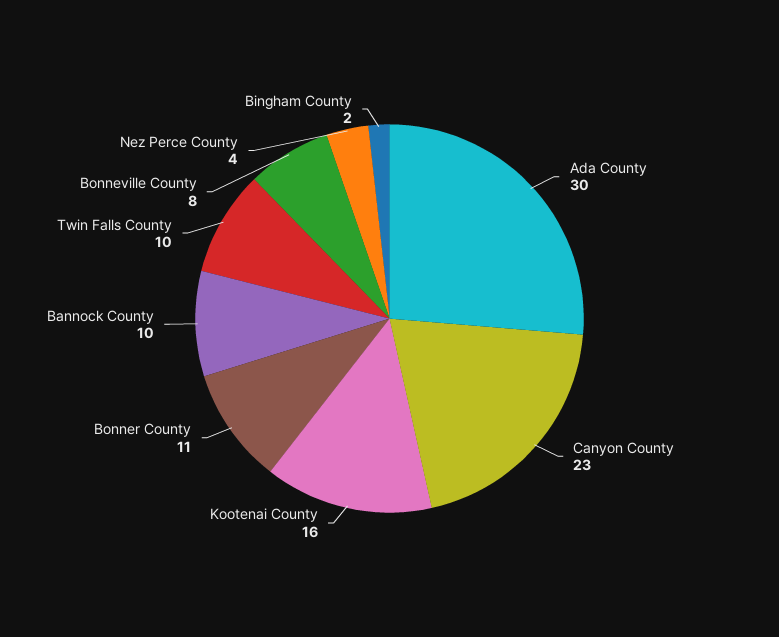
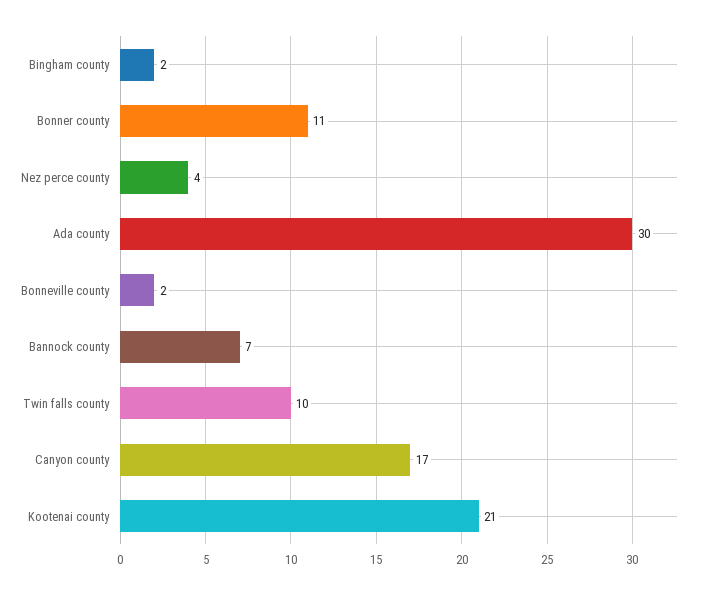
  {
    "Ada County": 30,
-   "Canyon County": 23,
+   "Canyon County": 17,
-   "Kootenai County": 16,
+   "Kootenai County": 21,
    "Bonner County": 11,
-   "Bannock County": 10,
+   "Bannock County": 7,
    "Twin Falls County": 10,
-   "Bonneville County": 8,
+   "Bonneville County": 2,
    "Nez Perce County": 4,
    "Bingham County": 2
  }

